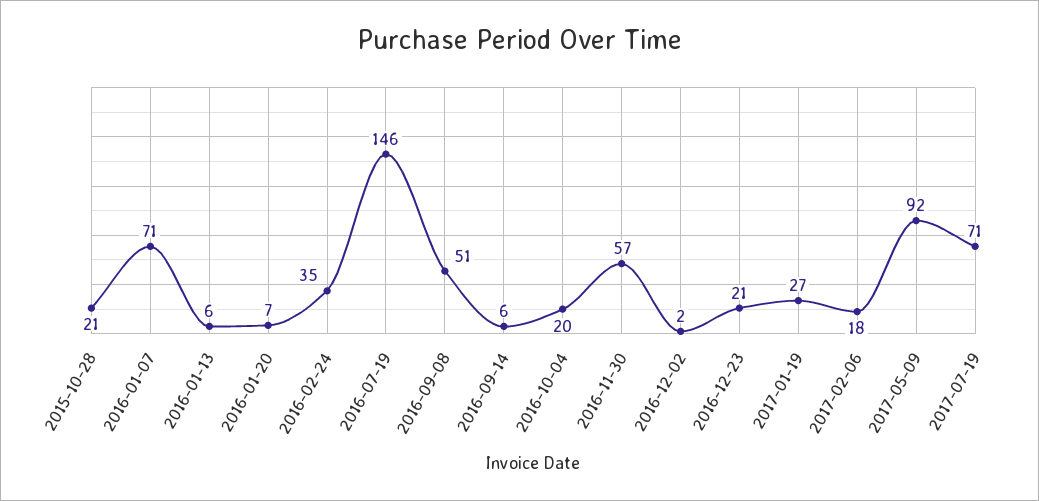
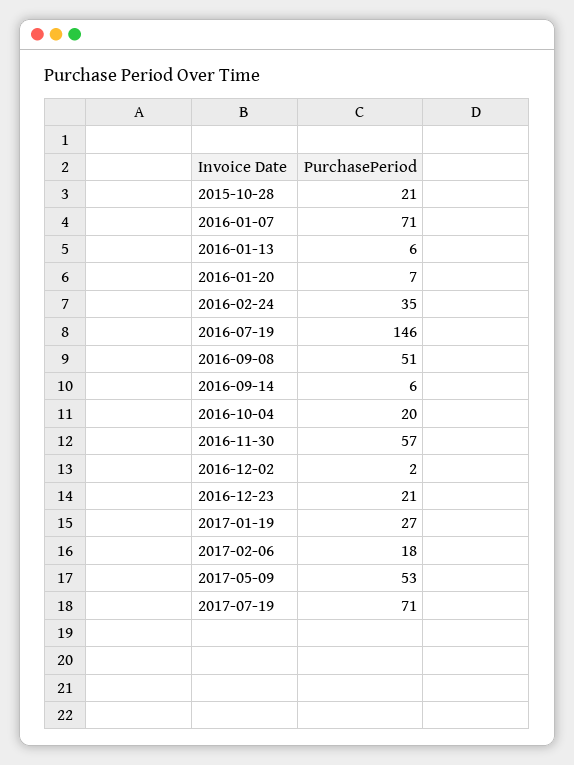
  {
    "2015-10-28": 21,
    "2016-01-07": 71,
    "2016-01-13": 6,
    "2016-01-20": 7,
    "2016-02-24": 35,
    "2016-07-19": 146,
    "2016-09-08": 51,
    "2016-09-14": 6,
    "2016-10-04": 20,
    "2016-11-30": 57,
    "2016-12-02": 2,
    "2016-12-23": 21,
    "2017-01-19": 27,
    "2017-02-06": 18,
-   "2017-05-09": 92,
+   "2017-05-09": 53,
    "2017-07-19": 71
  }

